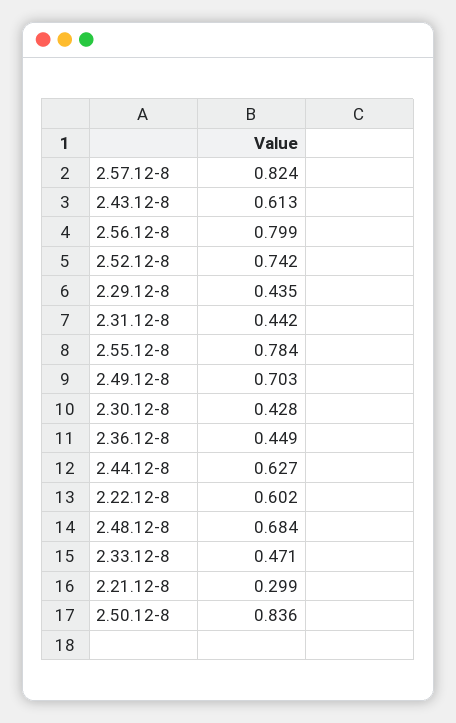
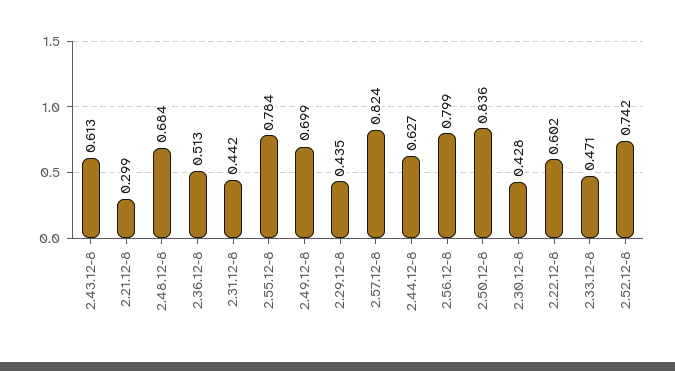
  {
    "2.57.12-8": 0.824,
    "2.43.12-8": 0.613,
    "2.56.12-8": 0.799,
    "2.52.12-8": 0.742,
    "2.29.12-8": 0.435,
    "2.31.12-8": 0.442,
    "2.55.12-8": 0.784,
-   "2.49.12-8": 0.703,
+   "2.49.12-8": 0.699,
    "2.30.12-8": 0.428,
-   "2.36.12-8": 0.449,
+   "2.36.12-8": 0.513,
    "2.44.12-8": 0.627,
    "2.22.12-8": 0.602,
    "2.48.12-8": 0.684,
    "2.33.12-8": 0.471,
    "2.21.12-8": 0.299,
    "2.50.12-8": 0.836
  }

